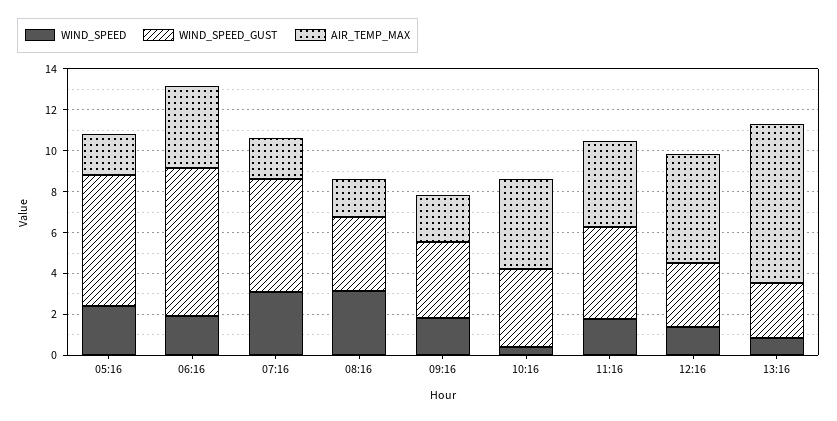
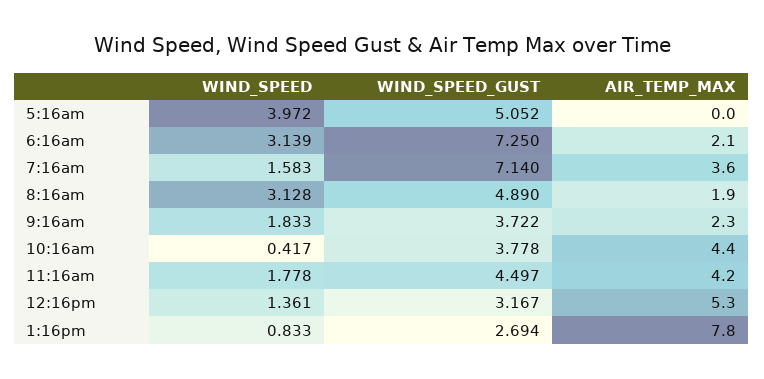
  {
    "WIND_SPEED": {
-     "05:16": 2.5,
+     "05:16": 3.972,
-     "06:16": 2,
+     "06:16": 3.139,
-     "07:16": 3,
+     "07:16": 1.583,
      "08:16": 3.128,
      "09:16": 1.833,
      "10:16": 0.417,
      "11:16": 1.778,
      "12:16": 1.361,
      "13:16": 0.833
    },
    "WIND_SPEED_GUST": {
-     "05:16": 6.5,
+     "05:16": 5.052,
      "06:16": 7.25,
-     "07:16": 5.5,
+     "07:16": 7.14,
-     "08:16": 3.5,
+     "08:16": 4.89,
      "09:16": 3.722,
      "10:16": 3.778,
      "11:16": 4.497,
      "12:16": 3.167,
      "13:16": 2.694
    },
    "AIR_TEMP_MAX": {
-     "05:16": 2,
+     "05:16": 0,
-     "06:16": 4,
+     "06:16": 2.1,
-     "07:16": 2,
+     "07:16": 3.6,
      "08:16": 1.9,
      "09:16": 2.3,
      "10:16": 4.4,
      "11:16": 4.2,
      "12:16": 5.3,
      "13:16": 7.8
    }
  }

